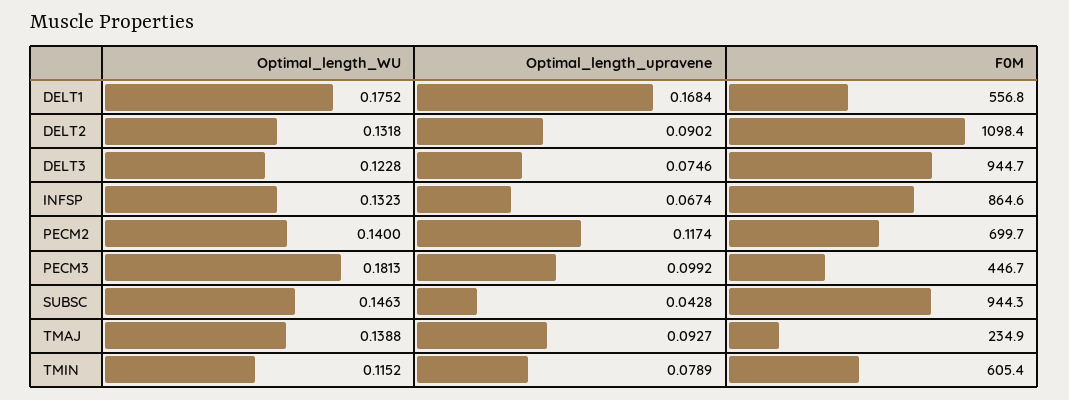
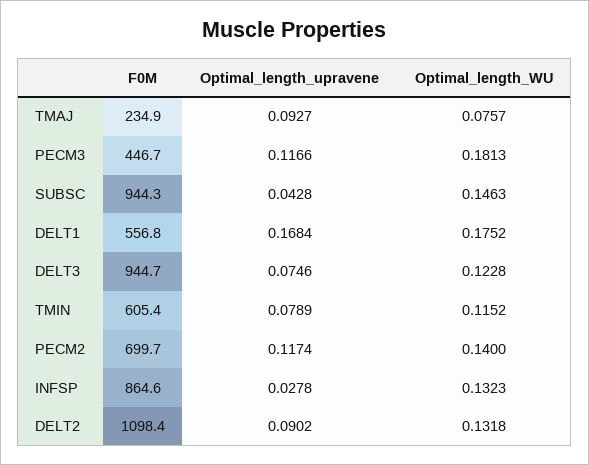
  {
    "Optimal_length_WU": {
      "DELT1": 0.1752,
      "DELT2": 0.1318,
      "DELT3": 0.1228,
      "INFSP": 0.1323,
      "PECM2": 0.14,
      "PECM3": 0.1813,
      "SUBSC": 0.1463,
-     "TMAJ": 0.1388,
+     "TMAJ": 0.0757,
      "TMIN": 0.1152
    },
    "Optimal_length_upravene": {
      "DELT1": 0.1684,
      "DELT2": 0.0902,
      "DELT3": 0.0746,
-     "INFSP": 0.0674,
+     "INFSP": 0.0278,
      "PECM2": 0.1174,
-     "PECM3": 0.0992,
+     "PECM3": 0.1166,
      "SUBSC": 0.0428,
      "TMAJ": 0.0927,
      "TMIN": 0.0789
    },
    "F0M": {
      "DELT1": 556.8,
      "DELT2": 1098.4,
      "DELT3": 944.7,
      "INFSP": 864.6,
      "PECM2": 699.7,
      "PECM3": 446.7,
      "SUBSC": 944.3,
      "TMAJ": 234.9,
      "TMIN": 605.4
    }
  }

